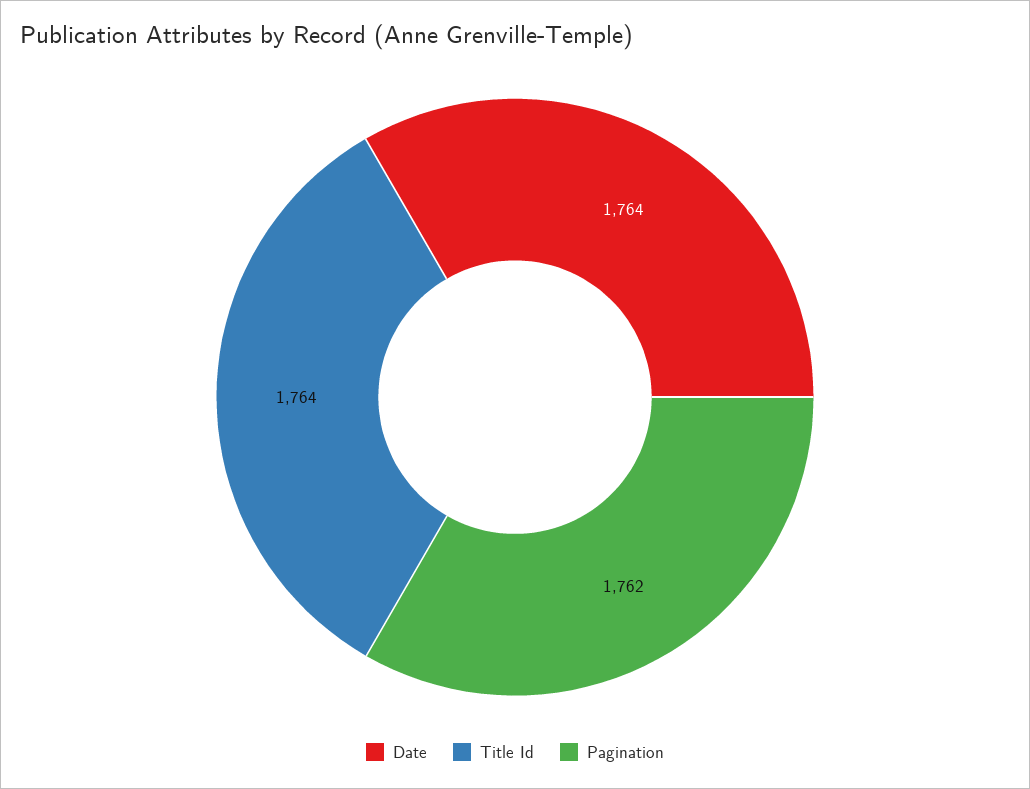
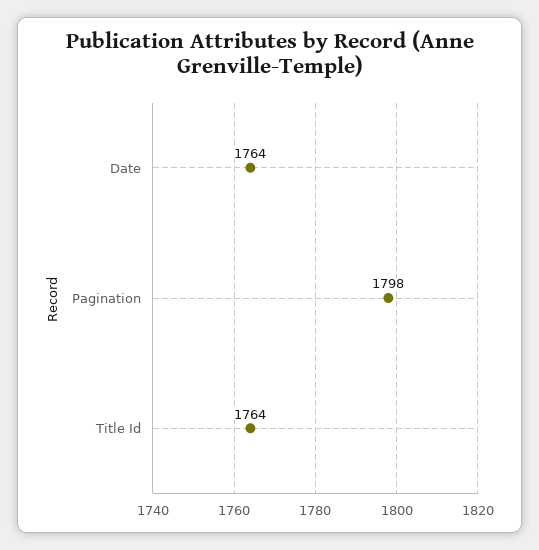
  {
    "Date": 1764,
    "Title Id": 1764,
-   "Pagination": 1762
+   "Pagination": 1798
  }

